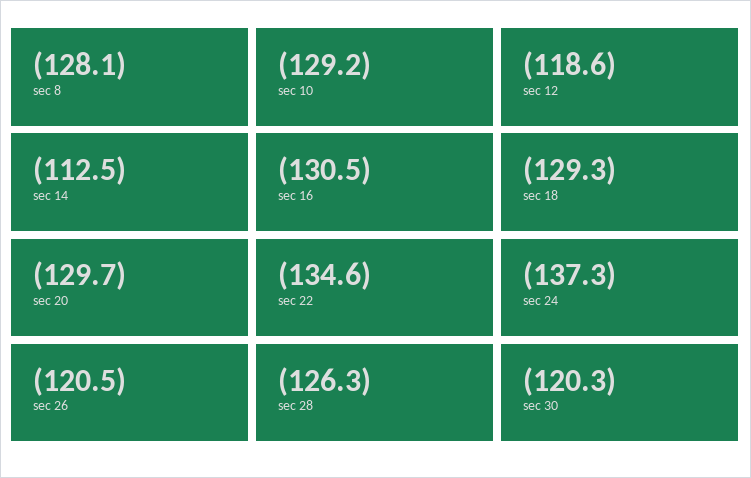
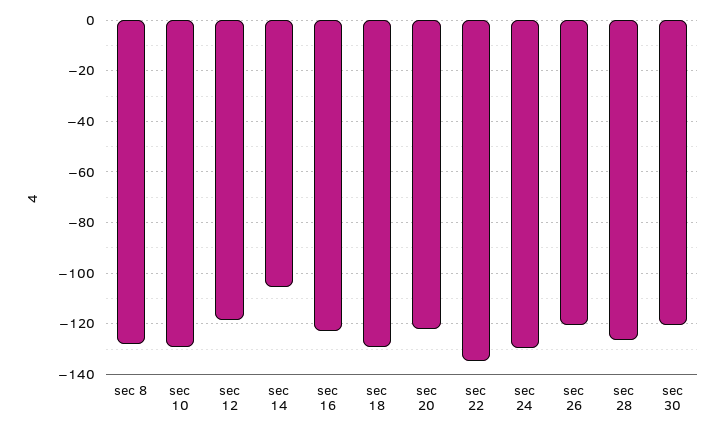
  {
    "sec 8": -128.1,
    "sec 10": -129.2,
    "sec 12": -118.6,
-   "sec 14": -112.5,
+   "sec 14": -105,
-   "sec 16": -130.5,
+   "sec 16": -122.5,
    "sec 18": -129.3,
-   "sec 20": -129.7,
+   "sec 20": -122.5,
    "sec 22": -134.6,
-   "sec 24": -137.3,
+   "sec 24": -130,
    "sec 26": -120.5,
    "sec 28": -126.3,
    "sec 30": -120.3
  }

